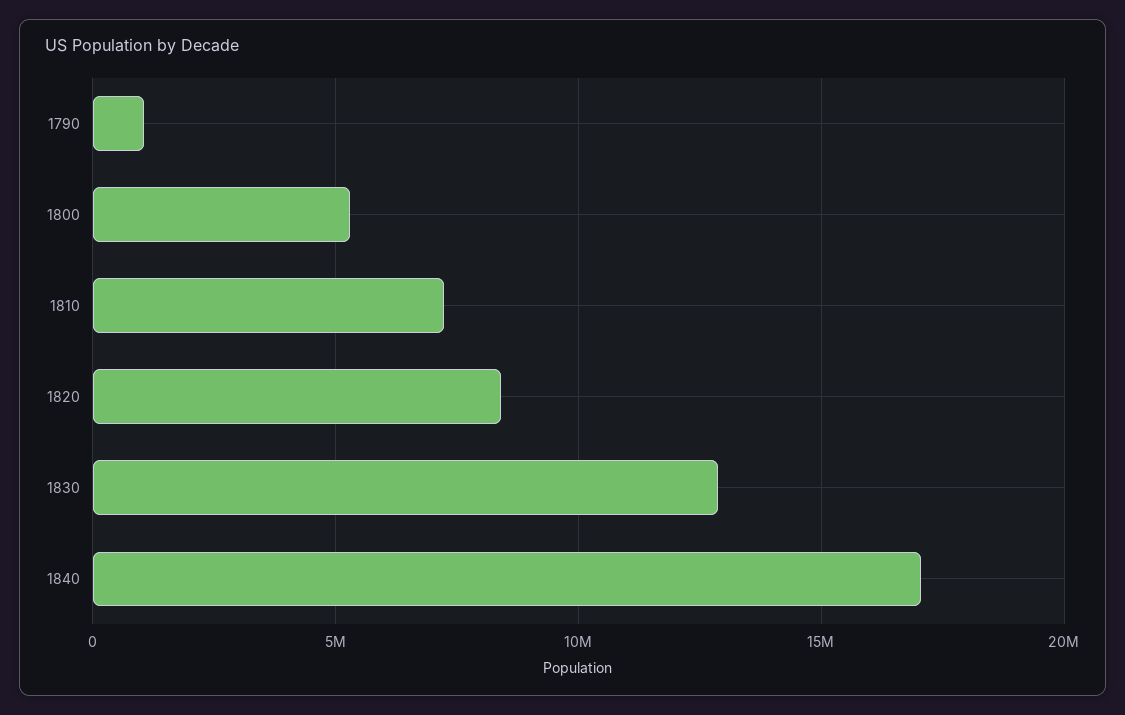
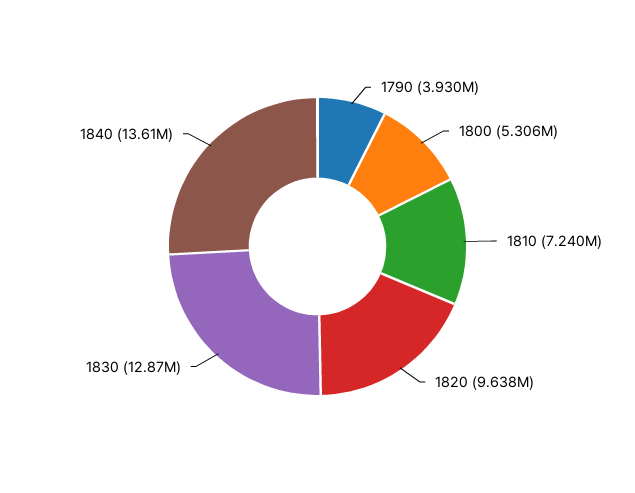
  {
-   "1790": 1000000,
+   "1790": 3930000,
    "1800": 5306000,
    "1810": 7240000,
-   "1820": 8500000,
+   "1820": 9638000,
    "1830": 12870000,
-   "1840": 17000000
+   "1840": 13610000
  }

